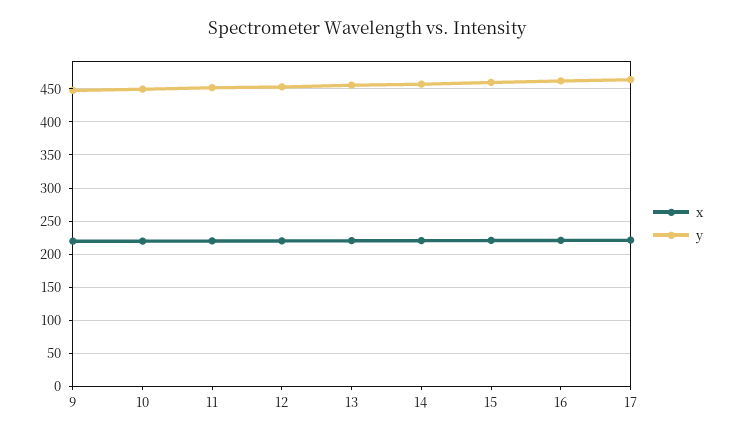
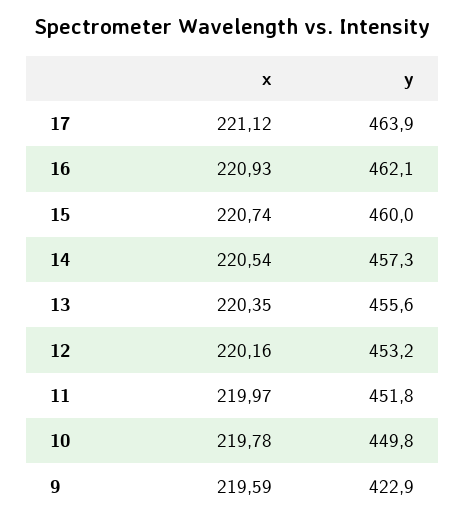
  {
    "x": {
      "9": 219.59,
      "10": 219.78,
      "11": 219.97,
      "12": 220.16,
      "13": 220.35,
      "14": 220.54,
      "15": 220.74,
      "16": 220.93,
      "17": 221.12
    },
    "y": {
-     "9": 450,
+     "9": 422.9,
      "10": 449.8,
      "11": 451.8,
      "12": 453.2,
      "13": 455.6,
      "14": 457.3,
      "15": 460,
      "16": 462.1,
      "17": 463.9
    }
  }

